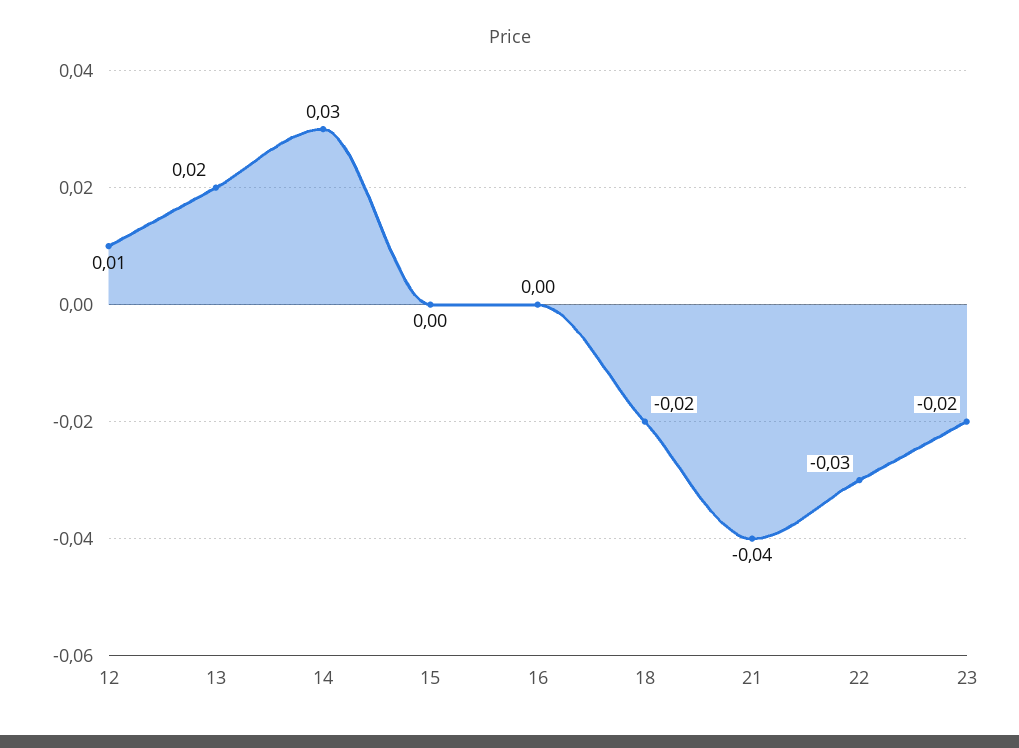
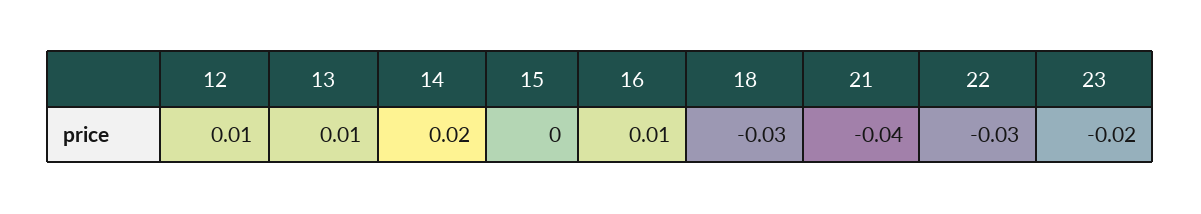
  {
    "12": 0.01,
-   "13": 0.02,
+   "13": 0.01,
-   "14": 0.03,
+   "14": 0.02,
    "15": 0,
-   "16": 0,
+   "16": 0.01,
-   "18": -0.02,
+   "18": -0.03,
    "21": -0.04,
    "22": -0.03,
    "23": -0.02
  }

